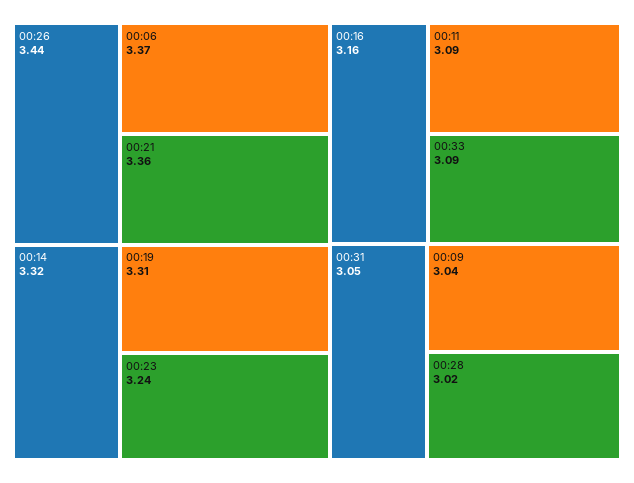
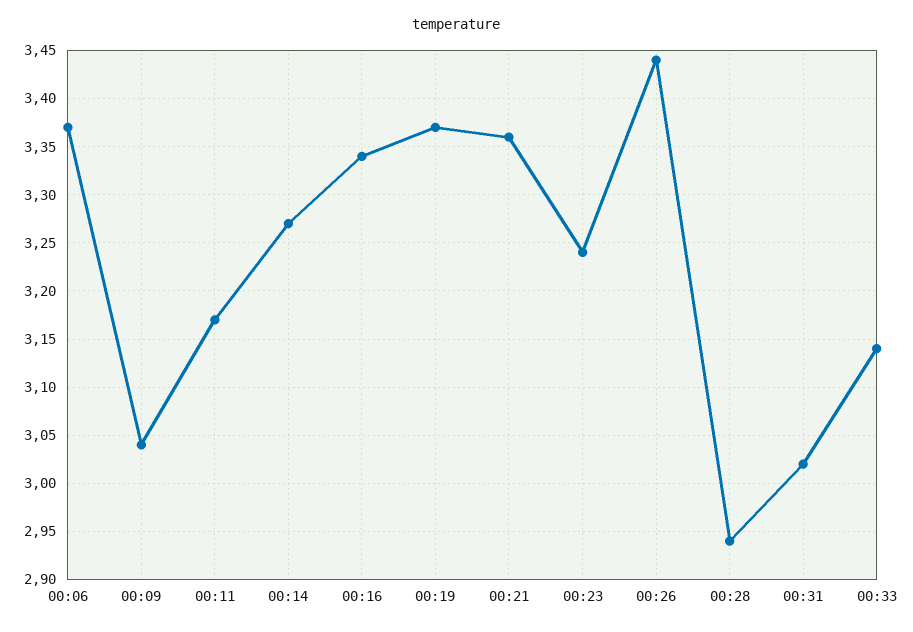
  {
    "00:26": 3.44,
    "00:06": 3.37,
    "00:21": 3.36,
-   "00:14": 3.32,
+   "00:14": 3.27,
-   "00:19": 3.31,
+   "00:19": 3.37,
    "00:23": 3.24,
-   "00:16": 3.16,
+   "00:16": 3.34,
-   "00:11": 3.09,
+   "00:11": 3.17,
-   "00:33": 3.09,
+   "00:33": 3.14,
-   "00:31": 3.05,
+   "00:31": 3.02,
    "00:09": 3.04,
-   "00:28": 3.02
+   "00:28": 2.94
  }

